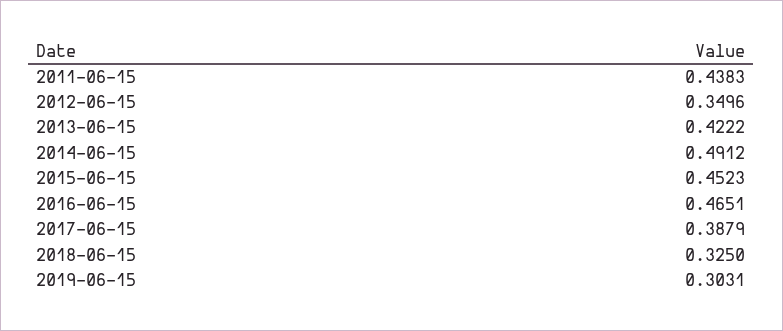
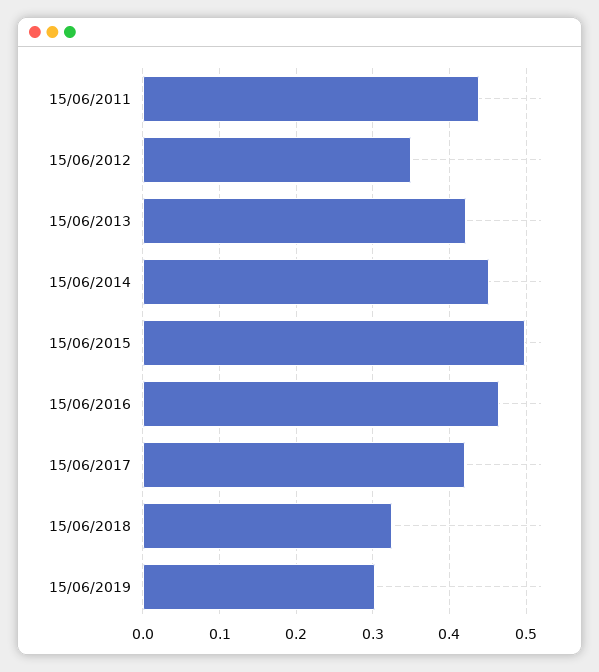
  {
    "2011-06-15": 0.4383,
    "2012-06-15": 0.3496,
    "2013-06-15": 0.4222,
-   "2014-06-15": 0.4912,
+   "2014-06-15": 0.45,
-   "2015-06-15": 0.4523,
+   "2015-06-15": 0.5,
    "2016-06-15": 0.4651,
-   "2017-06-15": 0.3879,
+   "2017-06-15": 0.42,
    "2018-06-15": 0.325,
    "2019-06-15": 0.3031
  }

